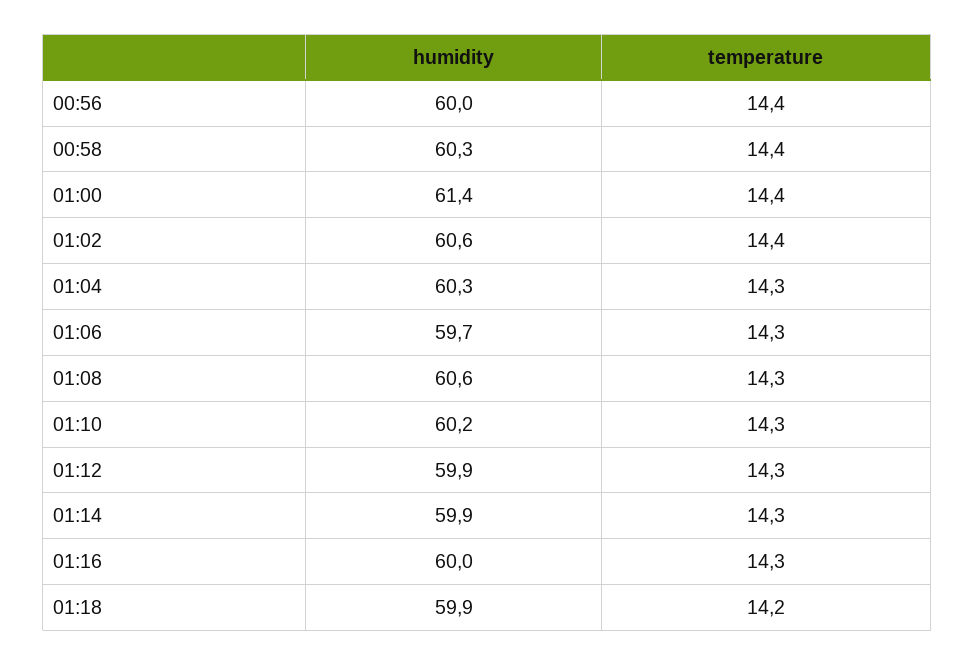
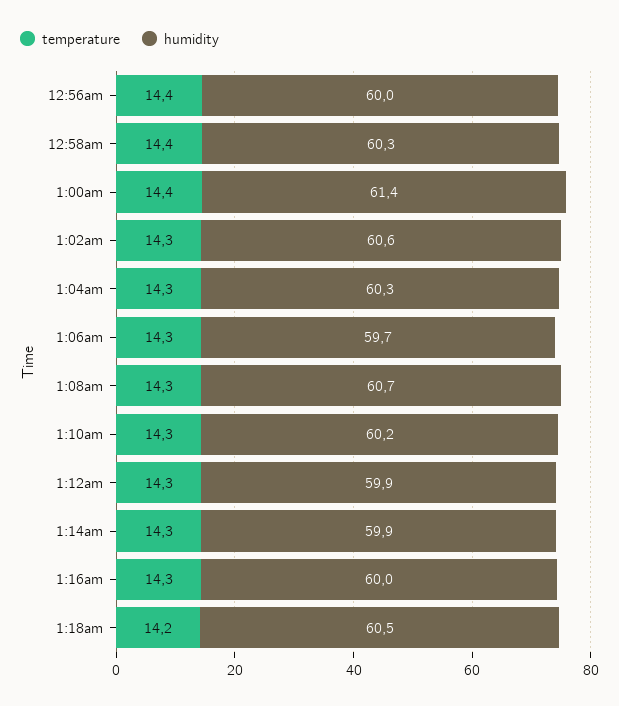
  {
    "humidity": {
      "00:56": 60,
      "00:58": 60.3,
      "01:00": 61.4,
      "01:02": 60.6,
      "01:04": 60.3,
      "01:06": 59.7,
-     "01:08": 60.6,
+     "01:08": 60.7,
      "01:10": 60.2,
      "01:12": 59.9,
      "01:14": 59.9,
      "01:16": 60,
-     "01:18": 59.9
+     "01:18": 60.5
    },
    "temperature": {
      "00:56": 14.4,
      "00:58": 14.4,
      "01:00": 14.4,
-     "01:02": 14.4,
+     "01:02": 14.3,
      "01:04": 14.3,
      "01:06": 14.3,
      "01:08": 14.3,
      "01:10": 14.3,
      "01:12": 14.3,
      "01:14": 14.3,
      "01:16": 14.3,
      "01:18": 14.2
    }
  }

